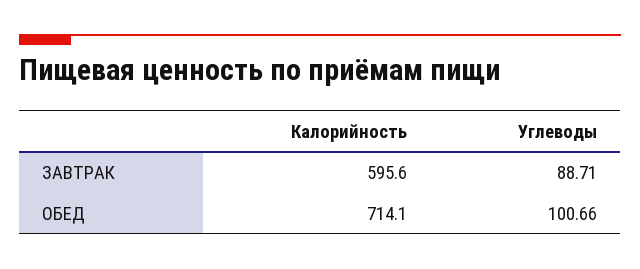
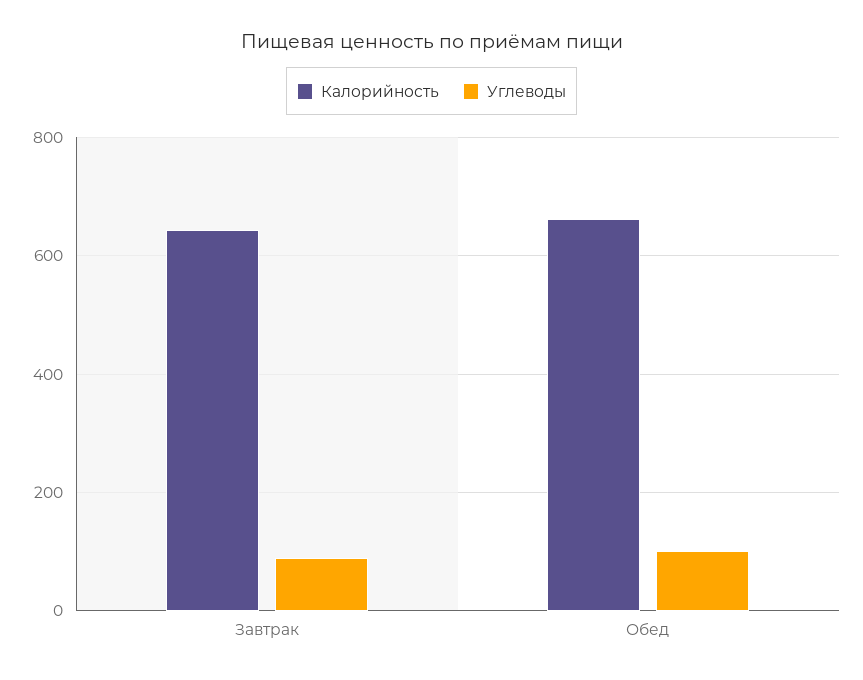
  {
    "Калорийность": {
-     "ЗАВТРАК": 595.6,
+     "ЗАВТРАК": 640,
-     "ОБЕД": 714.1
+     "ОБЕД": 660
    },
    "Углеводы": {
      "ЗАВТРАК": 88.71,
      "ОБЕД": 100.66
    }
  }

